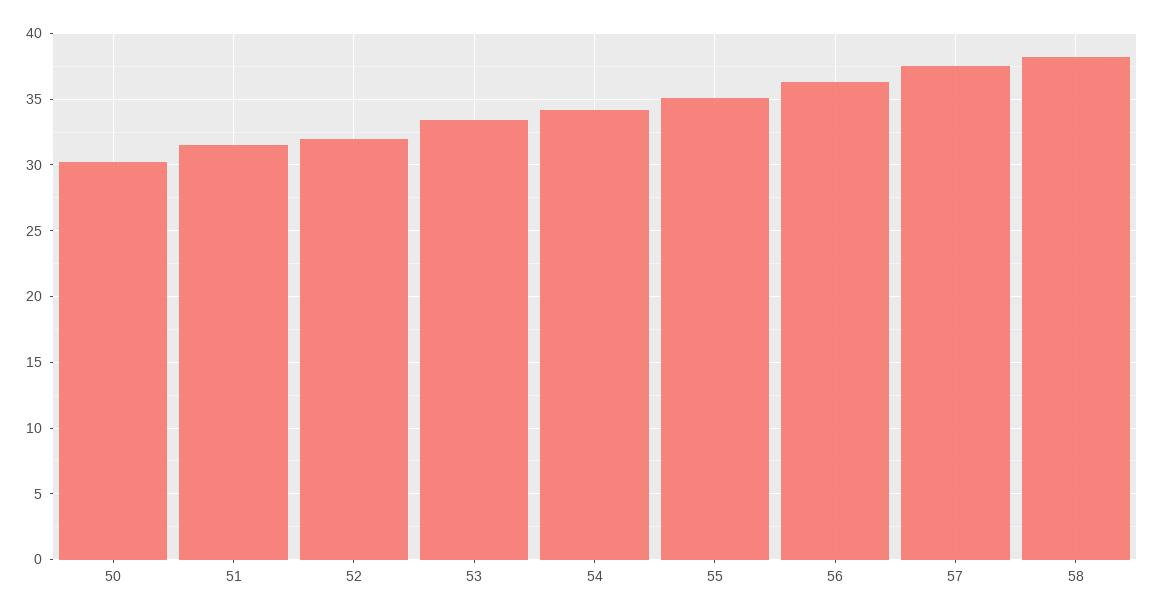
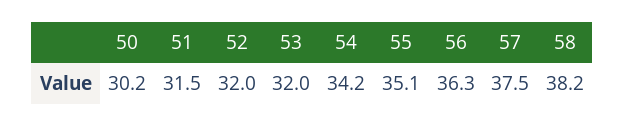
  {
    "50": 30.2,
    "51": 31.5,
    "52": 32,
-   "53": 33.5,
+   "53": 32,
    "54": 34.2,
    "55": 35.1,
    "56": 36.3,
    "57": 37.5,
    "58": 38.2
  }

